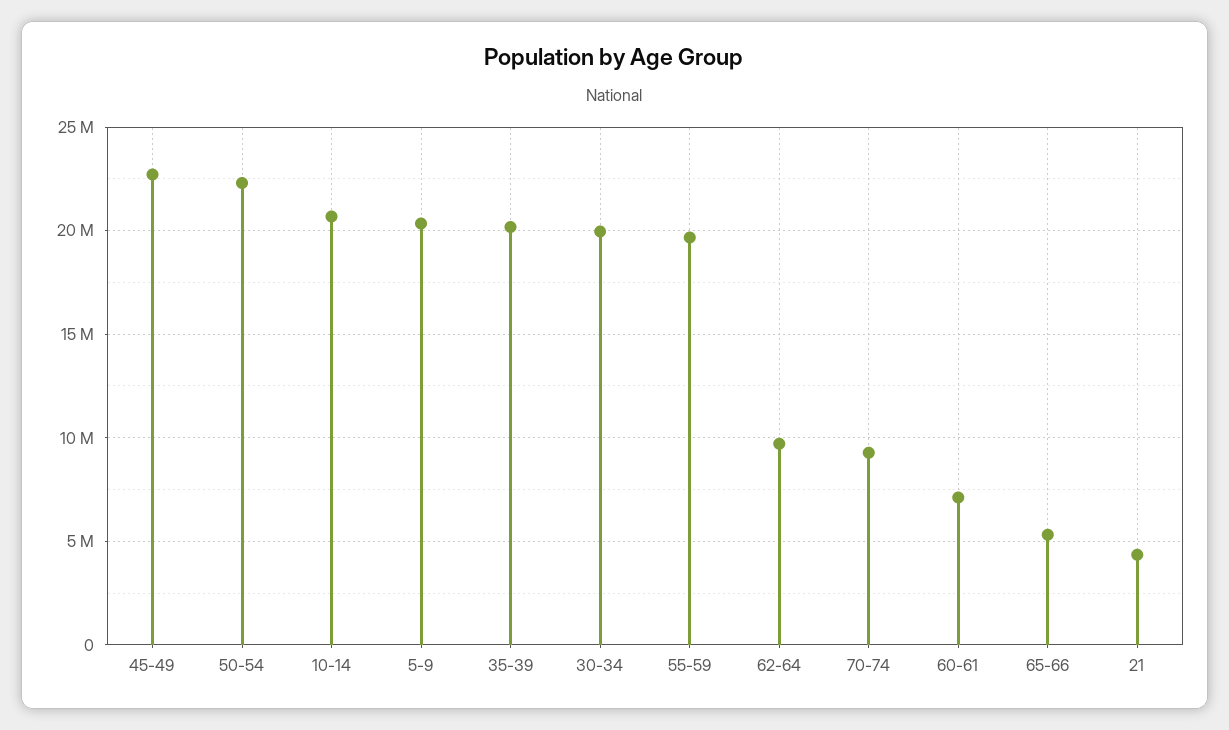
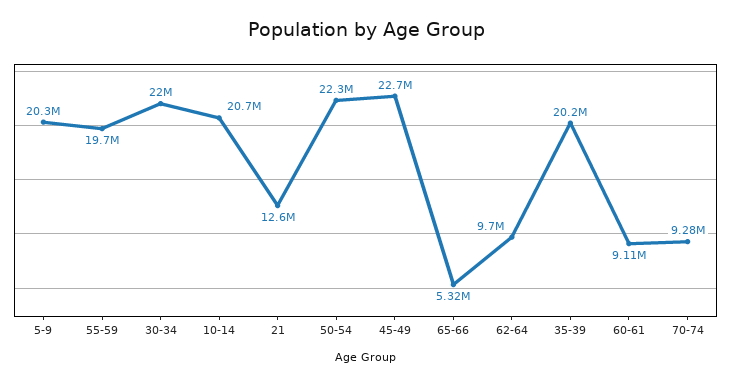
  {
    "45-49": 22700000,
    "50-54": 22300000,
    "10-14": 20700000,
    "5-9": 20300000,
    "35-39": 20200000,
-   "30-34": 20000000,
+   "30-34": 22000000,
    "55-59": 19700000,
    "62-64": 9700000,
    "70-74": 9280000,
-   "60-61": 7000000,
+   "60-61": 9110000,
    "65-66": 5320000,
-   "21": 4500000
+   "21": 12600000
  }

